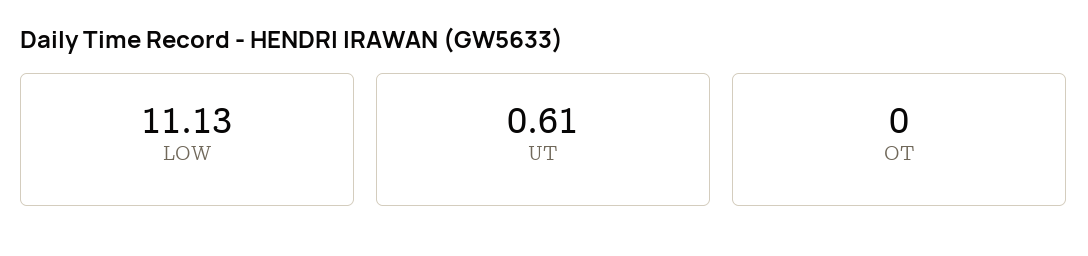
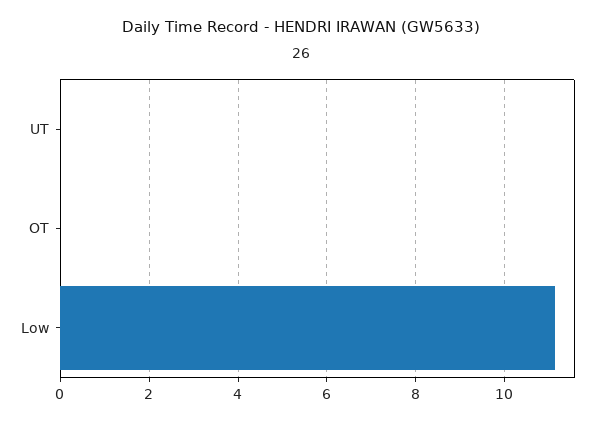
  {
    "LOW": 11.13,
-   "UT": 0.61,
+   "UT": 0,
    "OT": 0
  }

